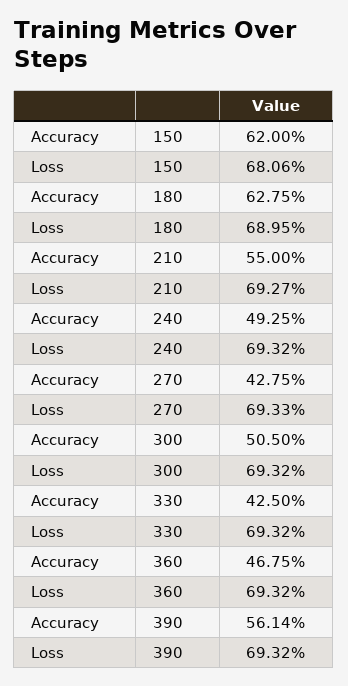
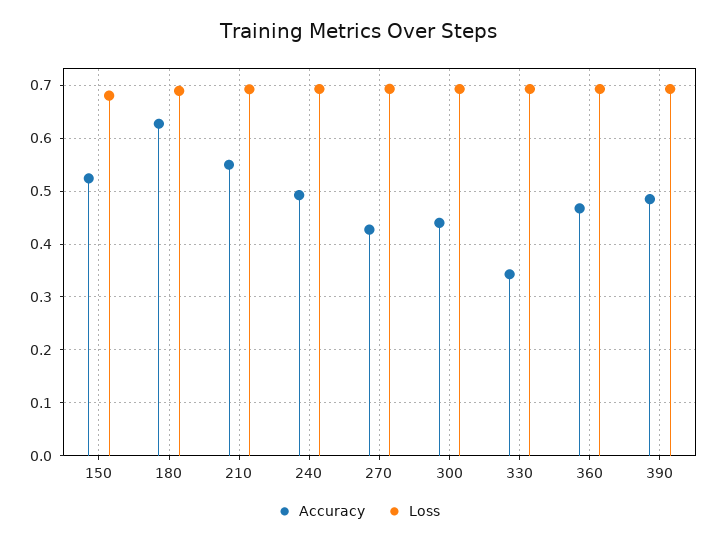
  {
    "Accuracy": {
-     "150": 0.62,
+     "150": 0.52,
      "180": 0.6275,
      "210": 0.55,
      "240": 0.4925,
      "270": 0.4275,
-     "300": 0.505,
+     "300": 0.44,
-     "330": 0.425,
+     "330": 0.34,
      "360": 0.4675,
-     "390": 0.5614
+     "390": 0.48
    },
    "Loss": {
      "150": 0.6806,
      "180": 0.6895,
      "210": 0.6927,
      "240": 0.6932,
      "270": 0.6933,
      "300": 0.6932,
      "330": 0.6932,
      "360": 0.6932,
      "390": 0.6932
    }
  }

